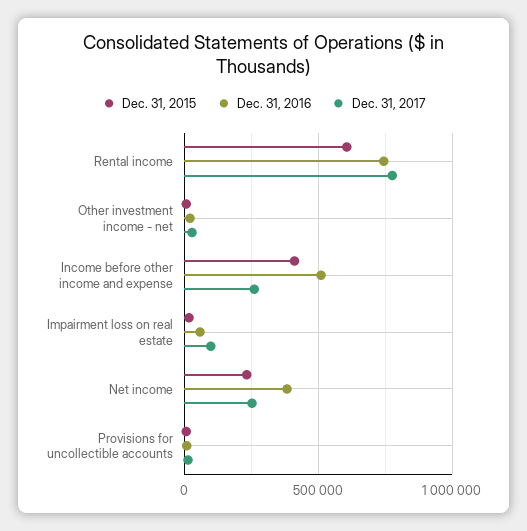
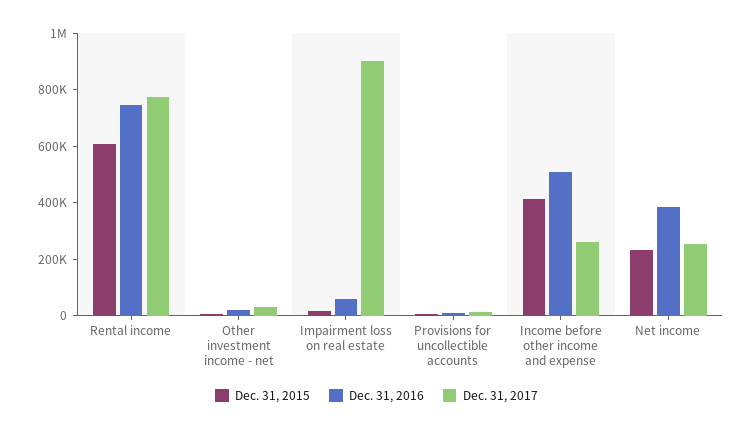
  {
    "Dec. 31, 2015": {
      "Rental income": 600000,
      "Other investment income - net": 0,
      "Income before other income and expense": 400000,
      "Impairment loss on real estate": 0,
      "Net income": 250000,
      "Provisions for uncollectible accounts": 0
    },
    "Dec. 31, 2016": {
      "Rental income": 750000,
      "Other investment income - net": 0,
      "Income before other income and expense": 500000,
      "Impairment loss on real estate": 50000,
      "Net income": 400000,
      "Provisions for uncollectible accounts": 0
    },
    "Dec. 31, 2017": {
      "Rental income": 800000,
      "Other investment income - net": 50000,
      "Income before other income and expense": 250000,
-     "Impairment loss on real estate": 100000,
+     "Impairment loss on real estate": 900000,
      "Net income": 250000,
      "Provisions for uncollectible accounts": 0
    }
  }

